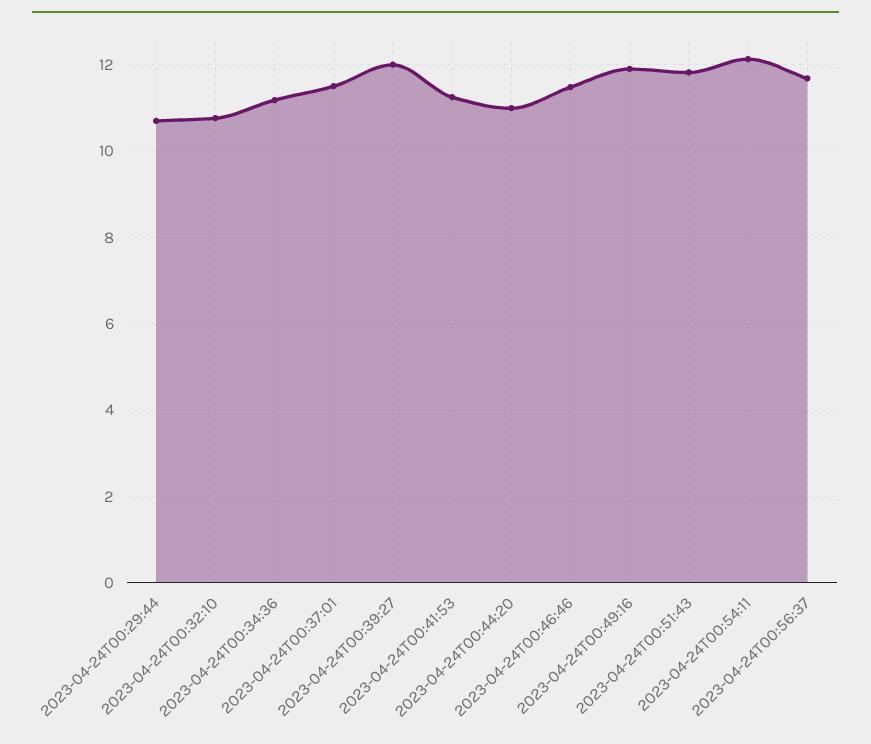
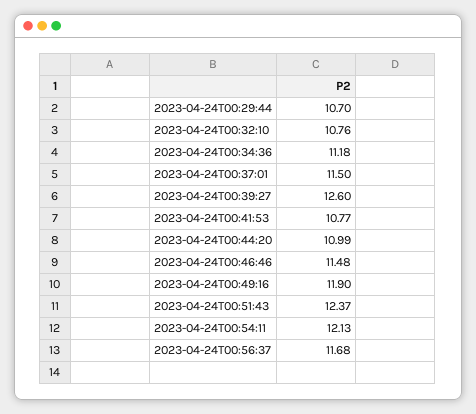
  {
    "2023-04-24T00:29:44": 10.7,
    "2023-04-24T00:32:10": 10.76,
    "2023-04-24T00:34:36": 11.18,
    "2023-04-24T00:37:01": 11.5,
-   "2023-04-24T00:39:27": 12,
+   "2023-04-24T00:39:27": 12.6,
-   "2023-04-24T00:41:53": 11.2,
+   "2023-04-24T00:41:53": 10.77,
    "2023-04-24T00:44:20": 10.99,
    "2023-04-24T00:46:46": 11.48,
    "2023-04-24T00:49:16": 11.9,
-   "2023-04-24T00:51:43": 11.8,
+   "2023-04-24T00:51:43": 12.37,
    "2023-04-24T00:54:11": 12.13,
    "2023-04-24T00:56:37": 11.68
  }

